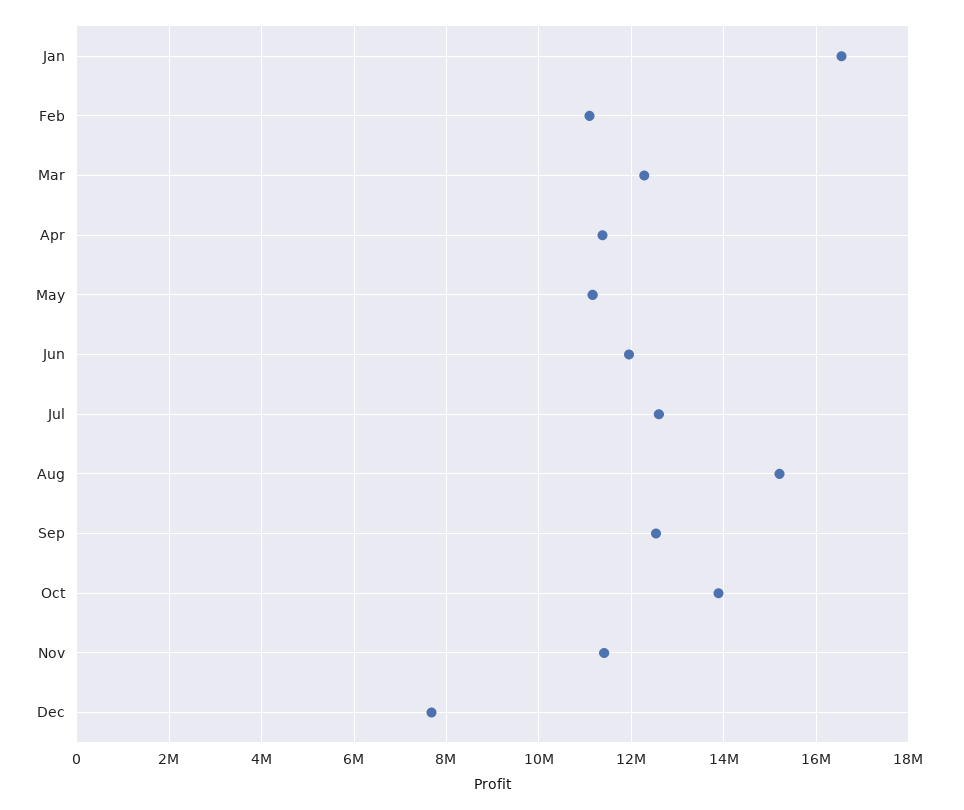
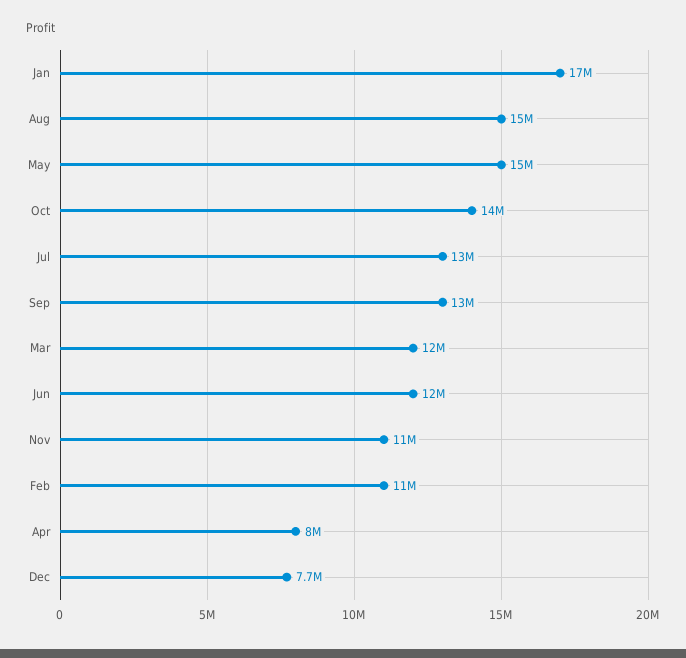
  {
    "Jan": 17000000,
    "Feb": 11000000,
    "Mar": 12000000,
-   "Apr": 11400000,
+   "Apr": 8000000,
-   "May": 11200000,
+   "May": 15000000,
    "Jun": 12000000,
    "Jul": 13000000,
    "Aug": 15000000,
    "Sep": 13000000,
    "Oct": 14000000,
    "Nov": 11000000,
    "Dec": 7700000
  }

